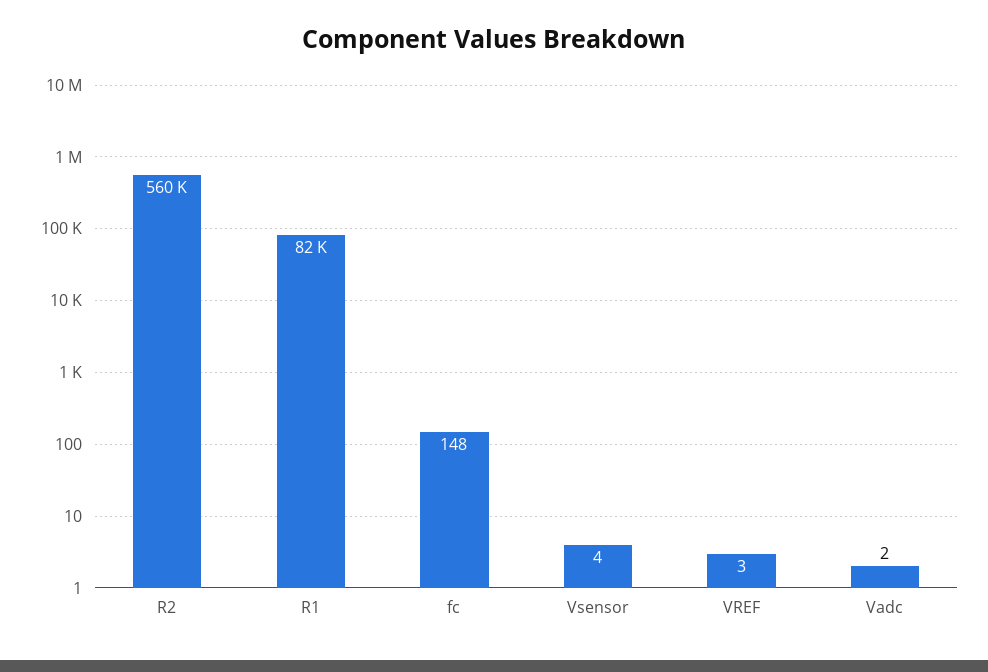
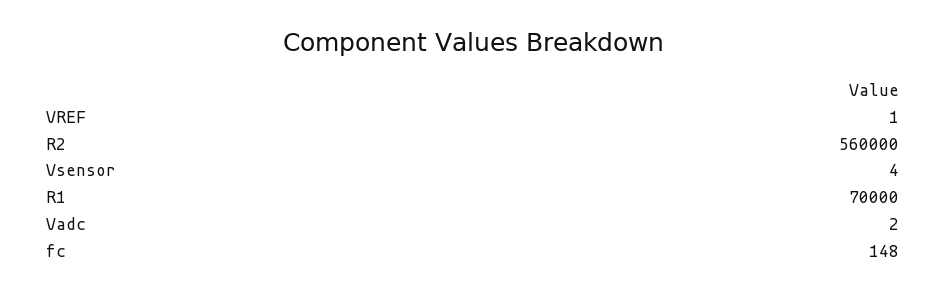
  {
    "R2": 560000,
-   "R1": 82000,
+   "R1": 70000,
    "fc": 148,
    "Vsensor": 4,
-   "VREF": 3,
+   "VREF": 1,
    "Vadc": 2
  }

